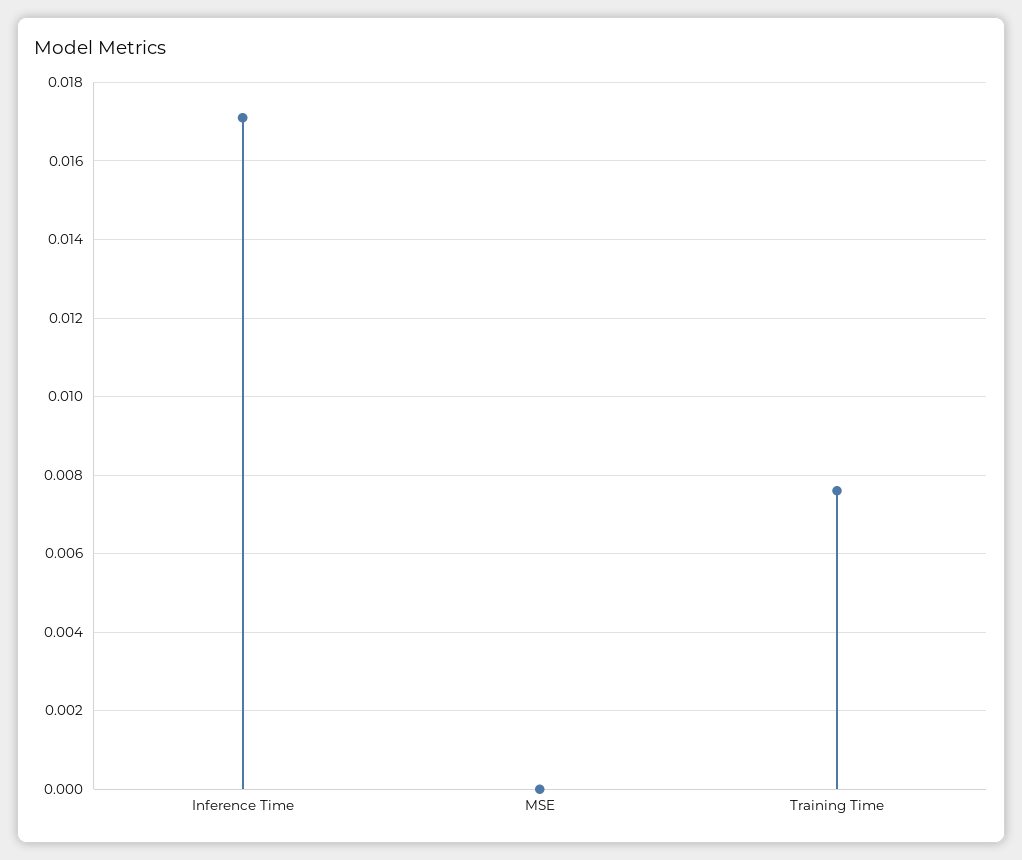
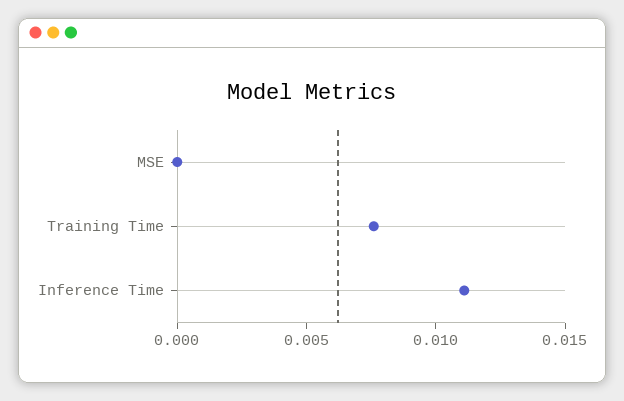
  {
-   "Inference Time": 0.017,
+   "Inference Time": 0.011,
    "MSE": 0,
    "Training Time": 0.0075
  }

